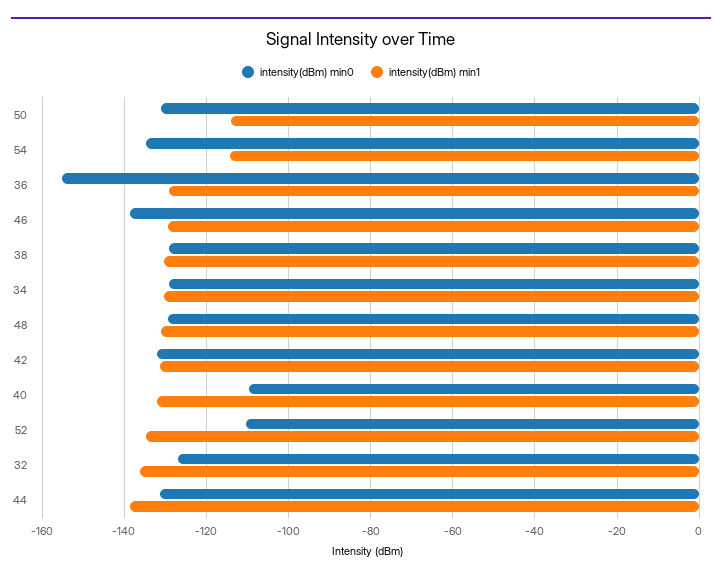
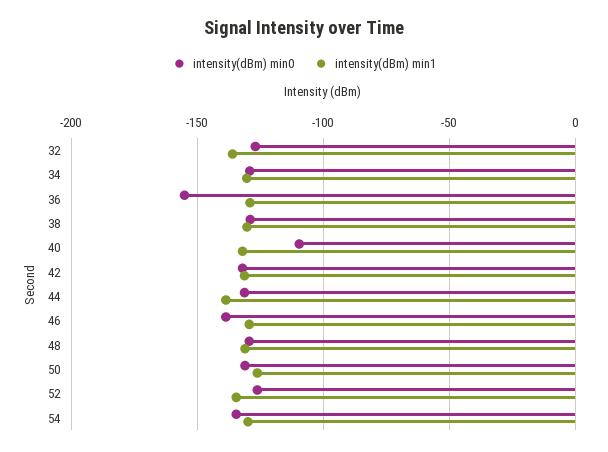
  {
    "intensity(dBm) min0": {
      "50": -132,
      "54": -134,
      "36": -156,
      "46": -138,
      "38": -130,
      "34": -130,
      "48": -130,
      "42": -132,
      "40": -110,
-     "52": -110,
+     "52": -125,
      "32": -128,
      "44": -132
    },
    "intensity(dBm) min1": {
-     "50": -114,
+     "50": -125,
-     "54": -114,
+     "54": -130,
      "36": -130,
      "46": -130,
      "38": -130,
      "34": -130,
      "48": -132,
      "42": -132,
      "40": -132,
      "52": -134,
      "32": -136,
      "44": -138
    }
  }

